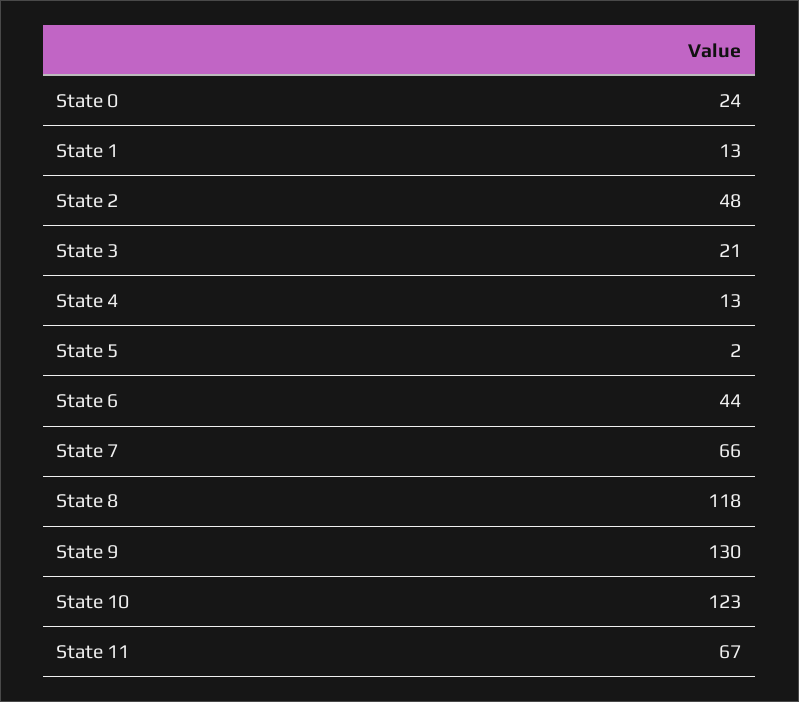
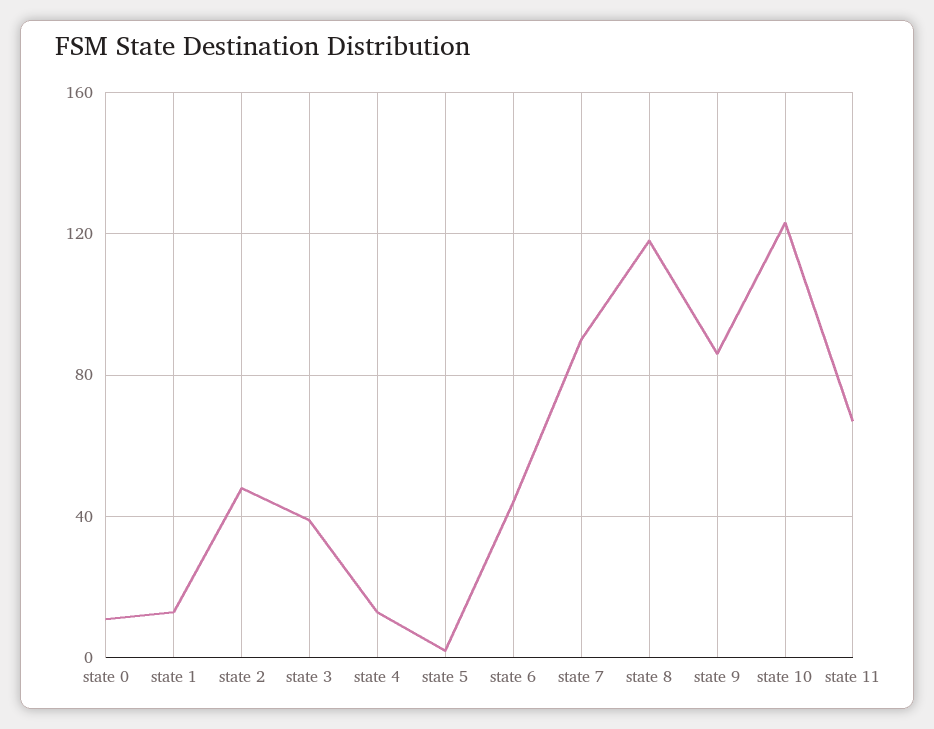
  {
-   "State 0": 24,
+   "State 0": 10,
    "State 1": 13,
    "State 2": 48,
-   "State 3": 21,
+   "State 3": 40,
    "State 4": 13,
    "State 5": 2,
    "State 6": 44,
-   "State 7": 66,
+   "State 7": 90,
    "State 8": 118,
-   "State 9": 130,
+   "State 9": 85,
    "State 10": 123,
    "State 11": 67
  }

